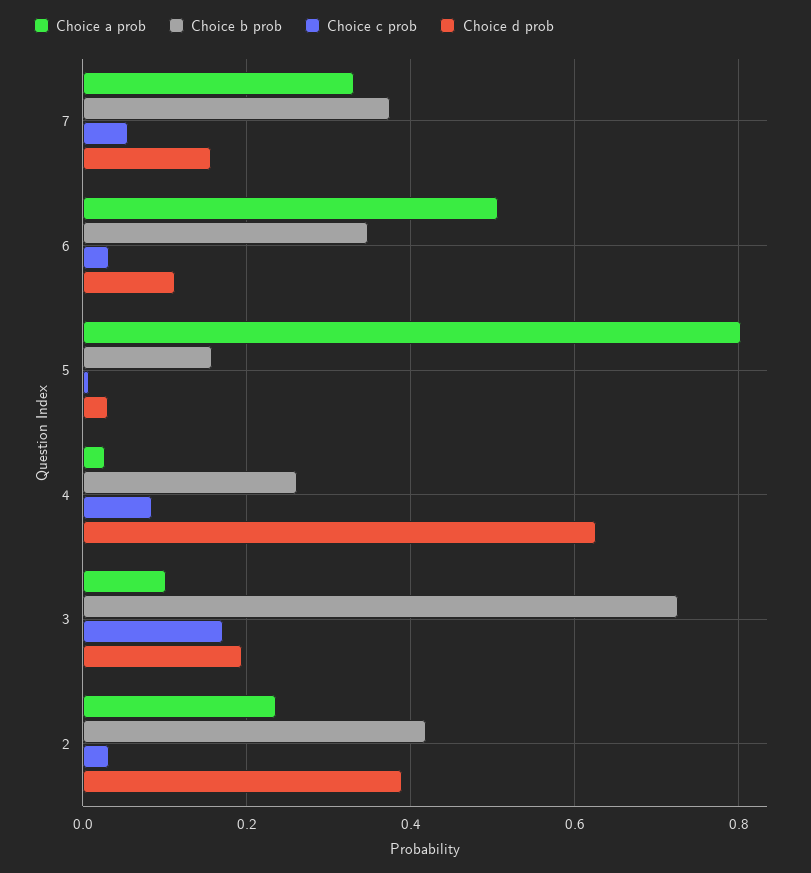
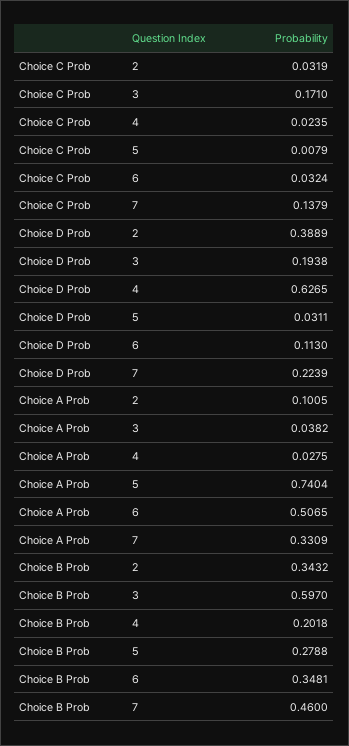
  {
    "Choice a prob": {
      "7": 0.3309,
      "6": 0.5065,
-     "5": 0.8,
+     "5": 0.7404,
      "4": 0.0275,
-     "3": 0.1,
+     "3": 0.0382,
-     "2": 0.24
+     "2": 0.1005
    },
    "Choice b prob": {
-     "7": 0.38,
+     "7": 0.46,
      "6": 0.3481,
-     "5": 0.16,
+     "5": 0.2788,
-     "4": 0.26,
+     "4": 0.2018,
-     "3": 0.72,
+     "3": 0.597,
-     "2": 0.42
+     "2": 0.3432
    },
    "Choice c prob": {
-     "7": 0.06,
+     "7": 0.1379,
      "6": 0.0324,
      "5": 0.0079,
-     "4": 0.08,
+     "4": 0.0235,
      "3": 0.171,
      "2": 0.0319
    },
    "Choice d prob": {
-     "7": 0.16,
+     "7": 0.2239,
      "6": 0.113,
      "5": 0.0311,
      "4": 0.6265,
      "3": 0.1938,
      "2": 0.3889
    }
  }

